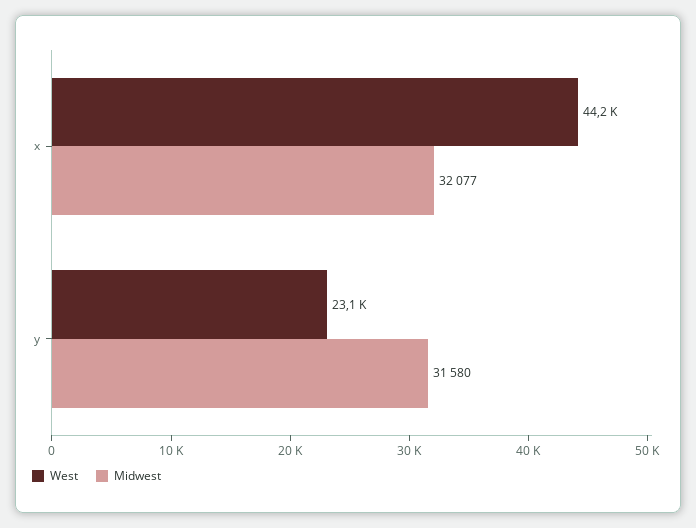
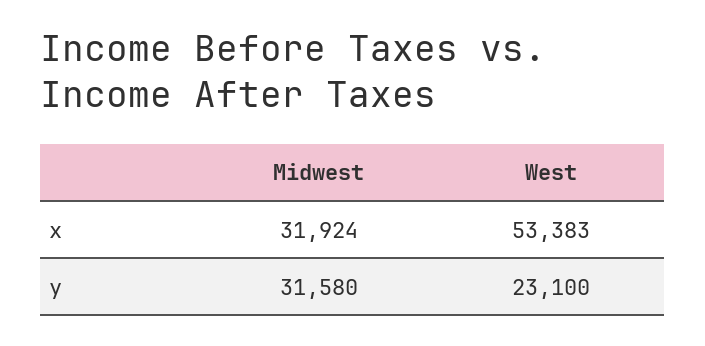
  {
    "West": {
-     "x": 44200,
+     "x": 53383,
      "y": 23100
    },
    "Midwest": {
-     "x": 32077,
+     "x": 31924,
      "y": 31580
    }
  }

